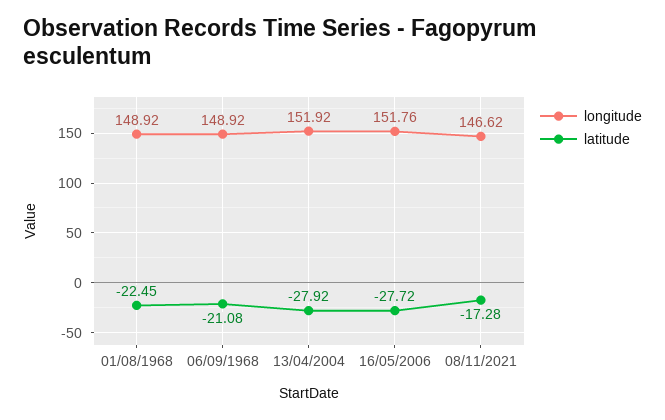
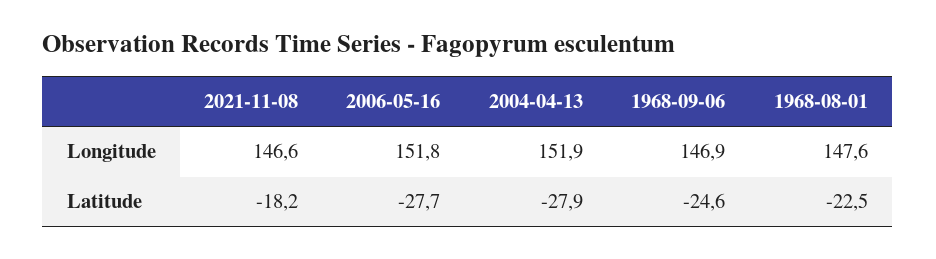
  {
    "longitude": {
-     "01/08/1968": 148.92,
+     "01/08/1968": 147.6,
-     "06/09/1968": 148.92,
+     "06/09/1968": 146.9,
      "13/04/2004": 151.92,
      "16/05/2006": 151.76,
      "08/11/2021": 146.62
    },
    "latitude": {
      "01/08/1968": -22.45,
-     "06/09/1968": -21.08,
+     "06/09/1968": -24.6,
      "13/04/2004": -27.92,
      "16/05/2006": -27.72,
-     "08/11/2021": -17.28
+     "08/11/2021": -18.2
    }
  }

